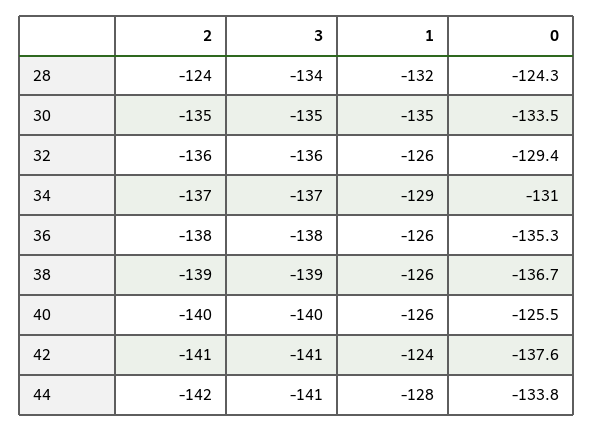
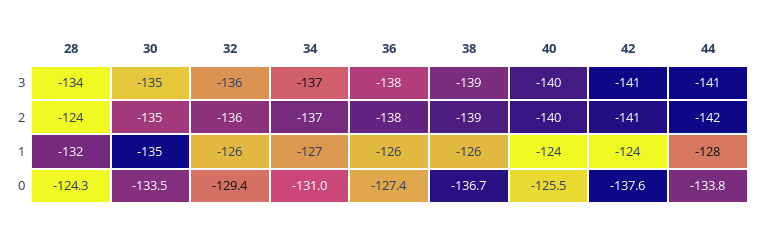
  {
    "2": {
      "28": -124,
      "30": -135,
      "32": -136,
      "34": -137,
      "36": -138,
      "38": -139,
      "40": -140,
      "42": -141,
      "44": -142
    },
    "3": {
      "28": -134,
      "30": -135,
      "32": -136,
      "34": -137,
      "36": -138,
      "38": -139,
      "40": -140,
      "42": -141,
      "44": -141
    },
    "1": {
      "28": -132,
      "30": -135,
      "32": -126,
-     "34": -129,
+     "34": -127,
      "36": -126,
      "38": -126,
-     "40": -126,
+     "40": -124,
      "42": -124,
      "44": -128
    },
    "0": {
      "28": -124.3,
      "30": -133.5,
      "32": -129.4,
      "34": -131,
-     "36": -135.3,
+     "36": -127.4,
      "38": -136.7,
      "40": -125.5,
      "42": -137.6,
      "44": -133.8
    }
  }

